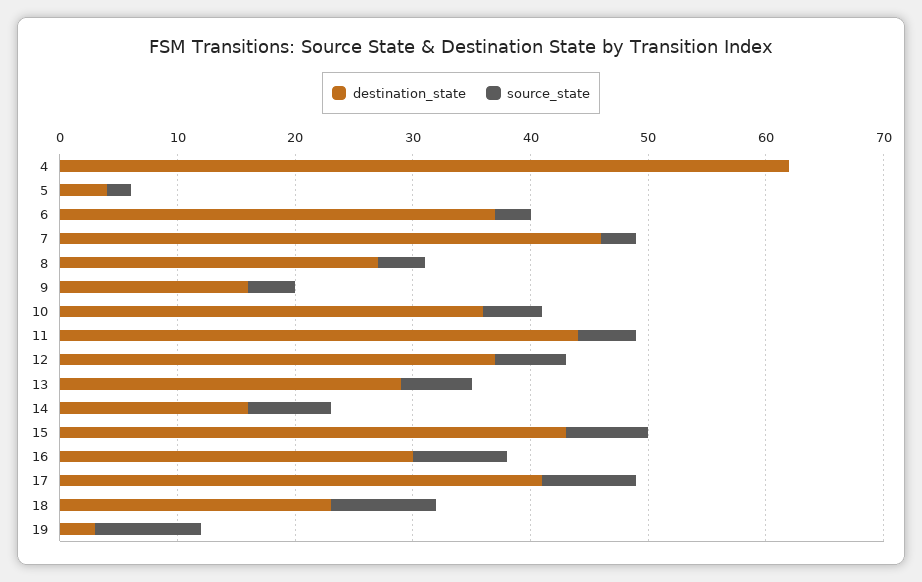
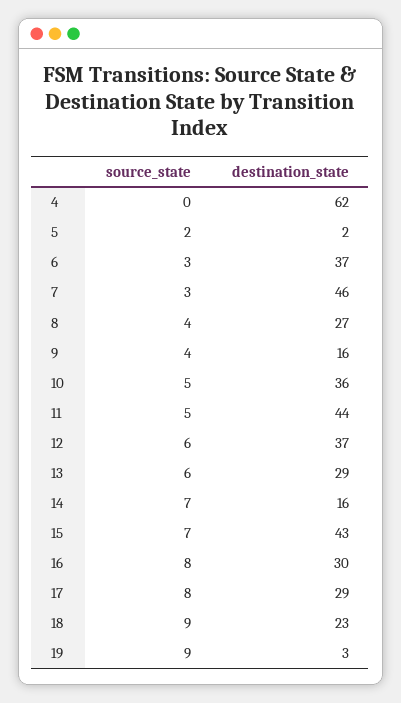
  {
    "destination_state": {
      "4": 62,
-     "5": 4,
+     "5": 2,
      "6": 37,
      "7": 46,
      "8": 27,
      "9": 16,
      "10": 36,
      "11": 44,
      "12": 37,
      "13": 29,
      "14": 16,
      "15": 43,
      "16": 30,
-     "17": 41,
+     "17": 29,
      "18": 23,
      "19": 3
    },
    "source_state": {
      "4": 0,
      "5": 2,
      "6": 3,
      "7": 3,
      "8": 4,
      "9": 4,
      "10": 5,
      "11": 5,
      "12": 6,
      "13": 6,
      "14": 7,
      "15": 7,
      "16": 8,
      "17": 8,
      "18": 9,
      "19": 9
    }
  }

